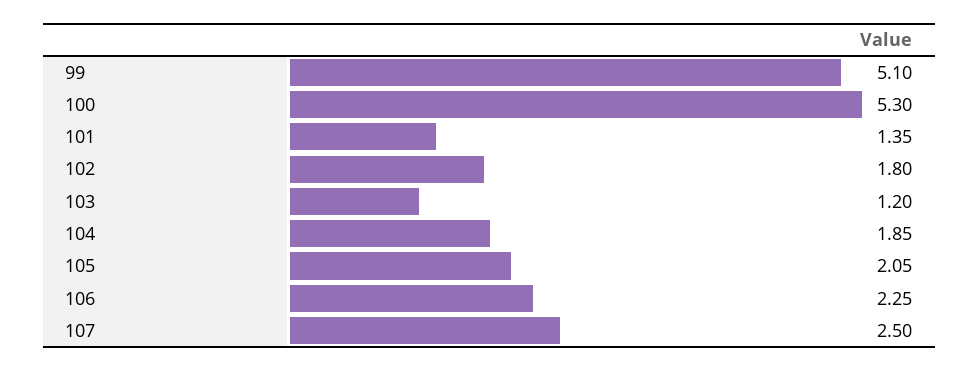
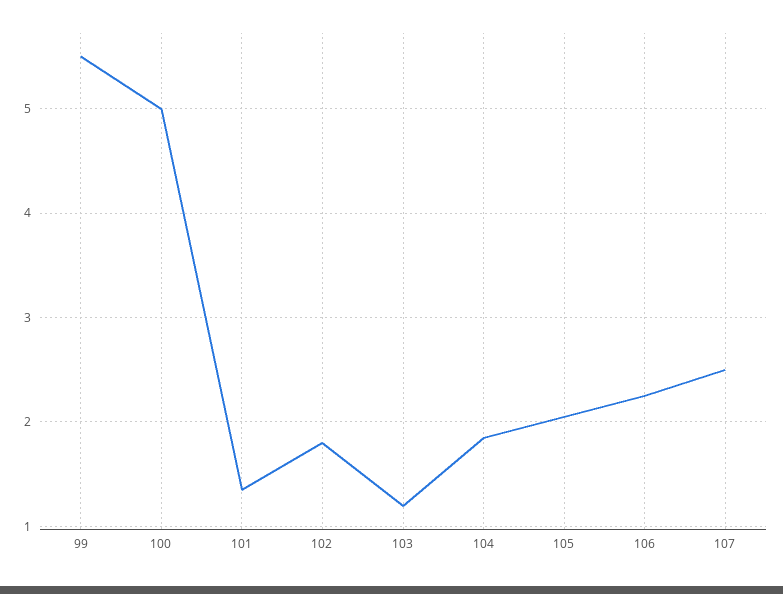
  {
-   "99": 5.1,
+   "99": 5.5,
-   "100": 5.3,
+   "100": 5,
    "101": 1.35,
    "102": 1.8,
    "103": 1.2,
    "104": 1.85,
    "105": 2.05,
    "106": 2.25,
    "107": 2.5
  }

